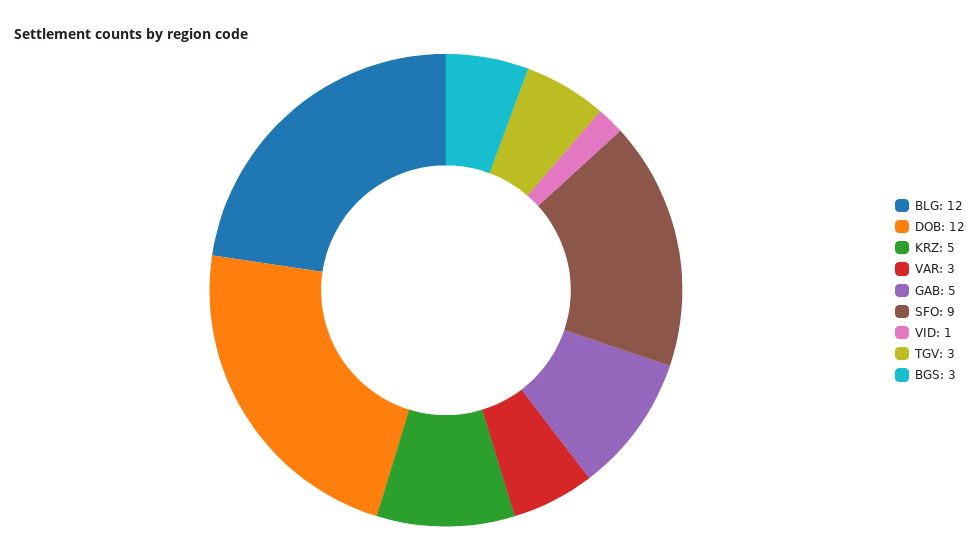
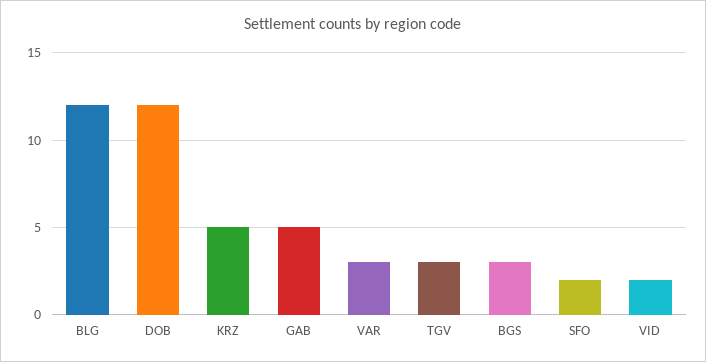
  {
    "BLG": 12,
    "DOB": 12,
    "KRZ": 5,
    "VAR": 3,
    "GAB": 5,
-   "SFO": 9,
+   "SFO": 2,
-   "VID": 1,
+   "VID": 2,
    "TGV": 3,
    "BGS": 3
  }

